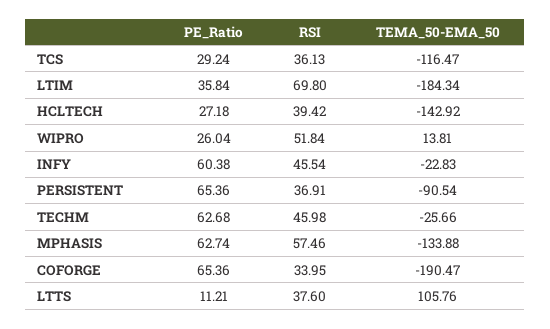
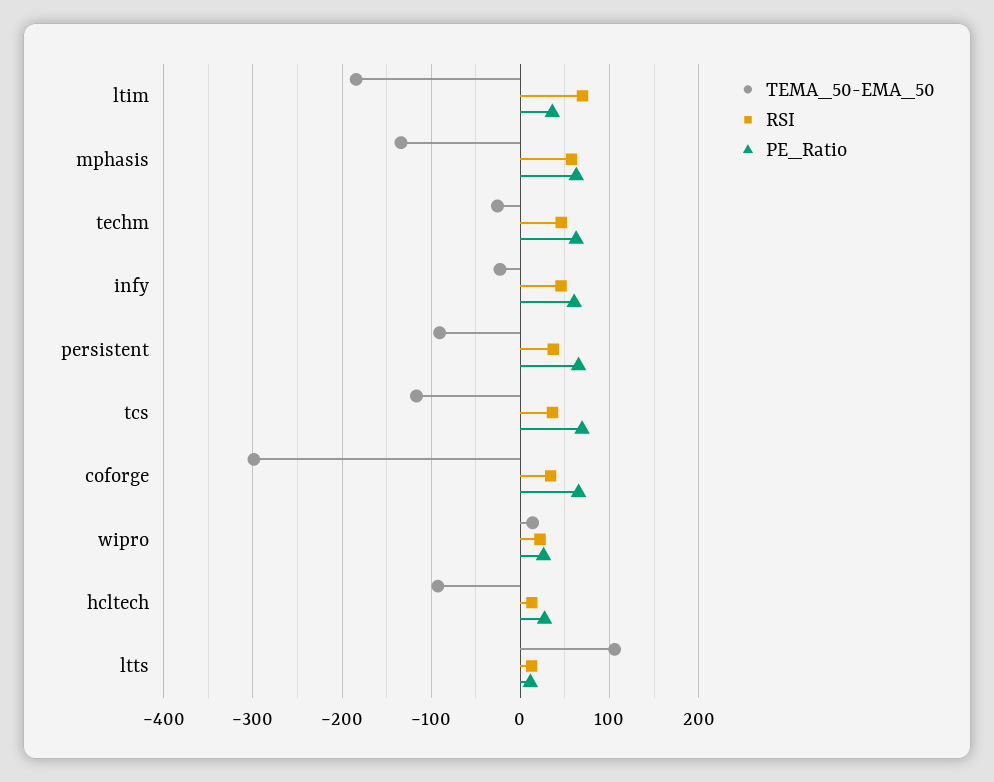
  {
    "PE_Ratio": {
-     "TCS": 29.24,
+     "TCS": 70,
      "LTIM": 35.84,
      "HCLTECH": 27.18,
      "WIPRO": 26.04,
      "INFY": 60.38,
      "PERSISTENT": 65.36,
      "TECHM": 62.68,
      "MPHASIS": 62.74,
      "COFORGE": 65.36,
      "LTTS": 11.21
    },
    "RSI": {
      "TCS": 36.13,
      "LTIM": 69.8,
-     "HCLTECH": 39.42,
+     "HCLTECH": 10,
-     "WIPRO": 51.84,
+     "WIPRO": 20,
      "INFY": 45.54,
      "PERSISTENT": 36.91,
      "TECHM": 45.98,
      "MPHASIS": 57.46,
      "COFORGE": 33.95,
-     "LTTS": 37.6
+     "LTTS": 10
    },
    "TEMA_50-EMA_50": {
      "TCS": -116.47,
      "LTIM": -184.34,
-     "HCLTECH": -142.92,
+     "HCLTECH": -90,
      "WIPRO": 13.81,
      "INFY": -22.83,
      "PERSISTENT": -90.54,
      "TECHM": -25.66,
      "MPHASIS": -133.88,
-     "COFORGE": -190.47,
+     "COFORGE": -300,
      "LTTS": 105.76
    }
  }

